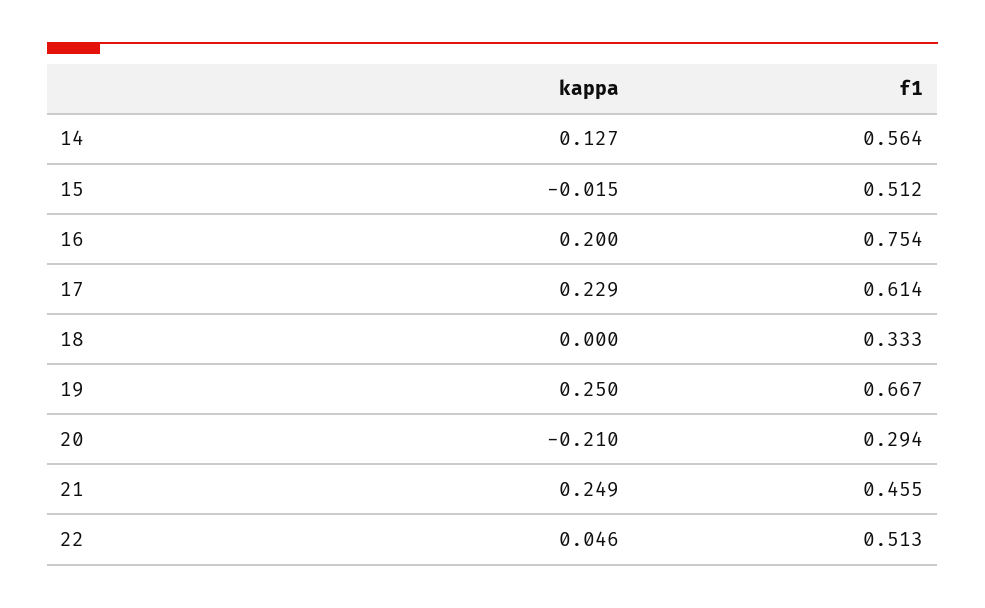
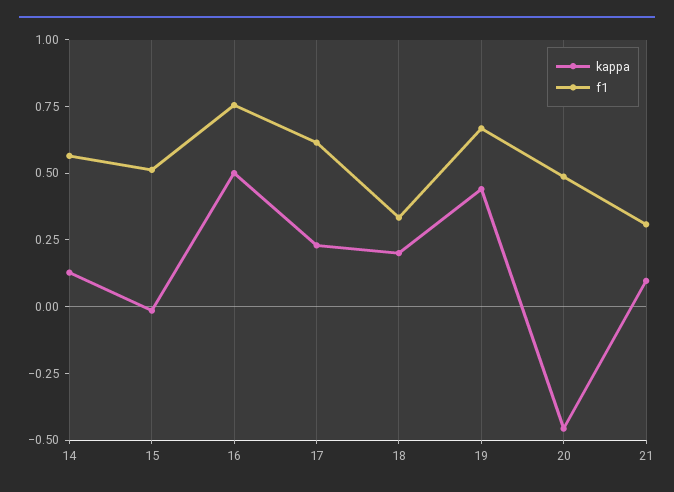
  {
    "kappa": {
      "14": 0.127,
      "15": -0.015,
-     "16": 0.2,
+     "16": 0.5,
      "17": 0.229,
-     "18": 0,
+     "18": 0.2,
-     "19": 0.25,
+     "19": 0.45,
-     "20": -0.21,
+     "20": -0.45,
-     "21": 0.249,
+     "21": 0.1
-     "22": 0.046
    },
    "f1": {
      "14": 0.564,
      "15": 0.512,
      "16": 0.754,
      "17": 0.614,
      "18": 0.333,
      "19": 0.667,
-     "20": 0.294,
+     "20": 0.5,
-     "21": 0.455,
+     "21": 0.3
-     "22": 0.513
    }
  }

